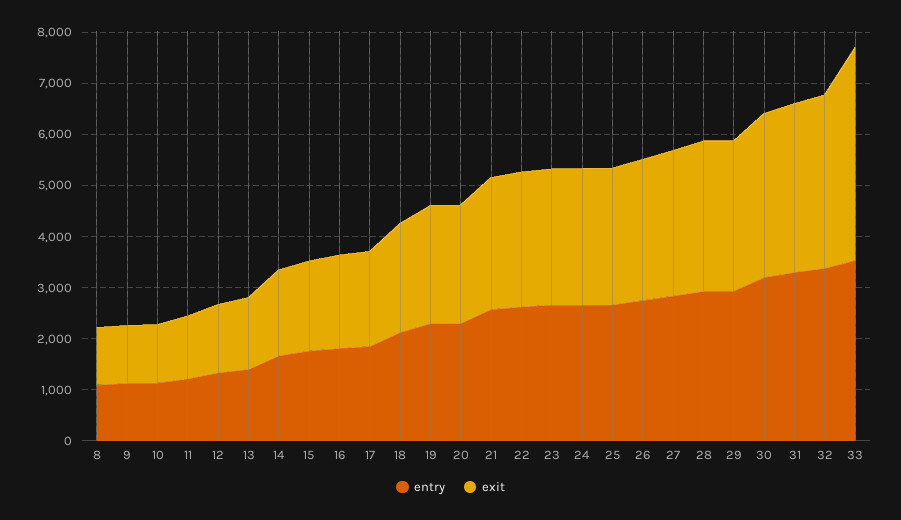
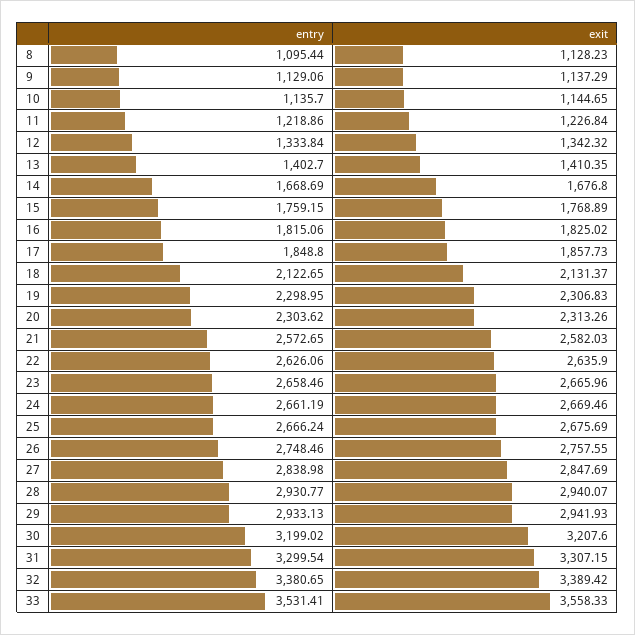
  {
    "entry": {
      "8": 1095.44,
      "9": 1129.06,
      "10": 1135.7,
      "11": 1218.86,
      "12": 1333.84,
      "13": 1402.7,
      "14": 1668.69,
      "15": 1759.15,
      "16": 1815.06,
      "17": 1848.8,
      "18": 2122.65,
      "19": 2298.95,
      "20": 2303.62,
      "21": 2572.65,
      "22": 2626.06,
      "23": 2658.46,
      "24": 2661.19,
      "25": 2666.24,
      "26": 2748.46,
      "27": 2838.98,
      "28": 2930.77,
      "29": 2933.13,
      "30": 3199.02,
      "31": 3299.54,
      "32": 3380.65,
      "33": 3531.41
    },
    "exit": {
      "8": 1128.23,
      "9": 1137.29,
      "10": 1144.65,
      "11": 1226.84,
      "12": 1342.32,
      "13": 1410.35,
      "14": 1676.8,
      "15": 1768.89,
      "16": 1825.02,
      "17": 1857.73,
      "18": 2131.37,
      "19": 2306.83,
      "20": 2313.26,
      "21": 2582.03,
      "22": 2635.9,
      "23": 2665.96,
      "24": 2669.46,
      "25": 2675.69,
      "26": 2757.55,
      "27": 2847.69,
      "28": 2940.07,
      "29": 2941.93,
      "30": 3207.6,
      "31": 3307.15,
      "32": 3389.42,
-     "33": 4200
+     "33": 3558.33
    }
  }

